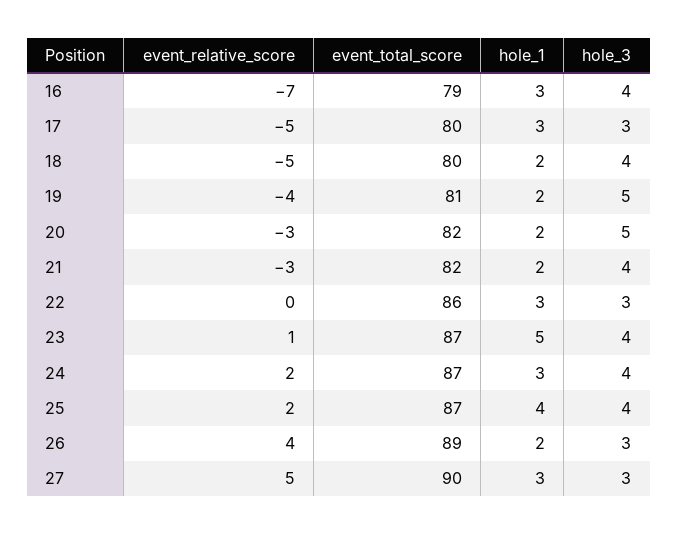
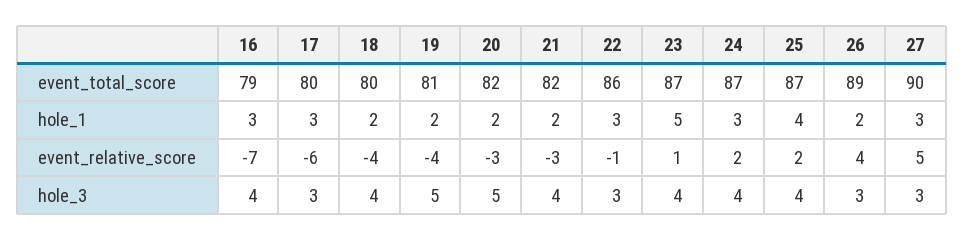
  {
    "event_relative_score": {
      "16": -7,
-     "17": -5,
+     "17": -6,
-     "18": -5,
+     "18": -4,
      "19": -4,
      "20": -3,
      "21": -3,
-     "22": 0,
+     "22": -1,
      "23": 1,
      "24": 2,
      "25": 2,
      "26": 4,
      "27": 5
    },
    "event_total_score": {
      "16": 79,
      "17": 80,
      "18": 80,
      "19": 81,
      "20": 82,
      "21": 82,
      "22": 86,
      "23": 87,
      "24": 87,
      "25": 87,
      "26": 89,
      "27": 90
    },
    "hole_1": {
      "16": 3,
      "17": 3,
      "18": 2,
      "19": 2,
      "20": 2,
      "21": 2,
      "22": 3,
      "23": 5,
      "24": 3,
      "25": 4,
      "26": 2,
      "27": 3
    },
    "hole_3": {
      "16": 4,
      "17": 3,
      "18": 4,
      "19": 5,
      "20": 5,
      "21": 4,
      "22": 3,
      "23": 4,
      "24": 4,
      "25": 4,
      "26": 3,
      "27": 3
    }
  }

